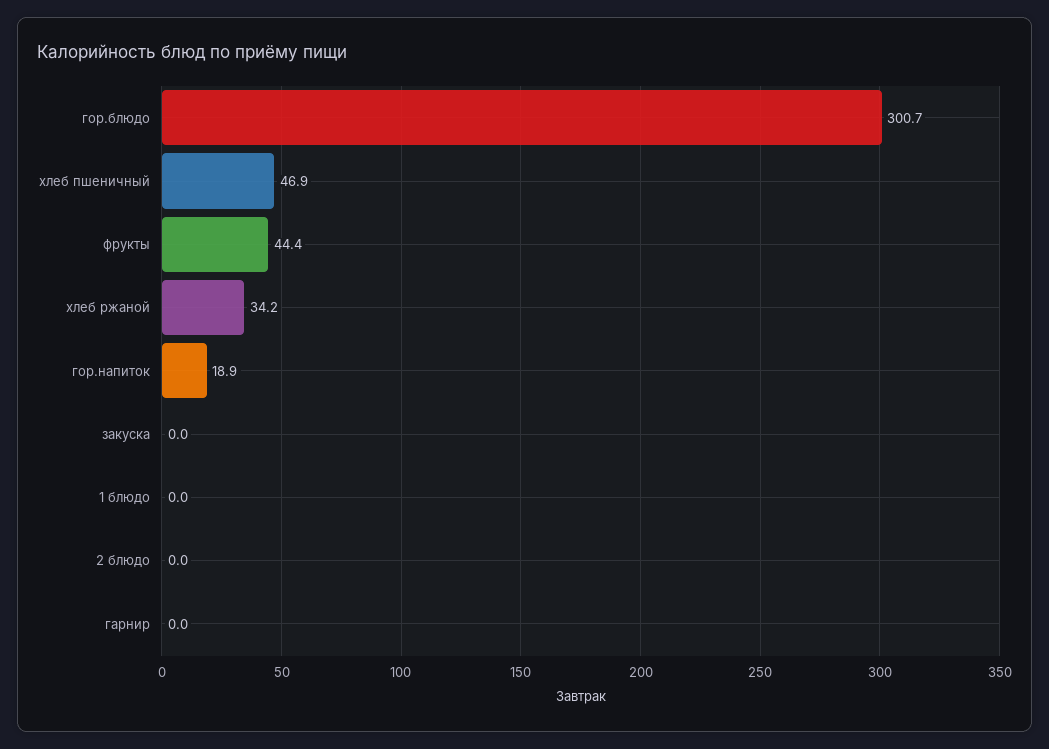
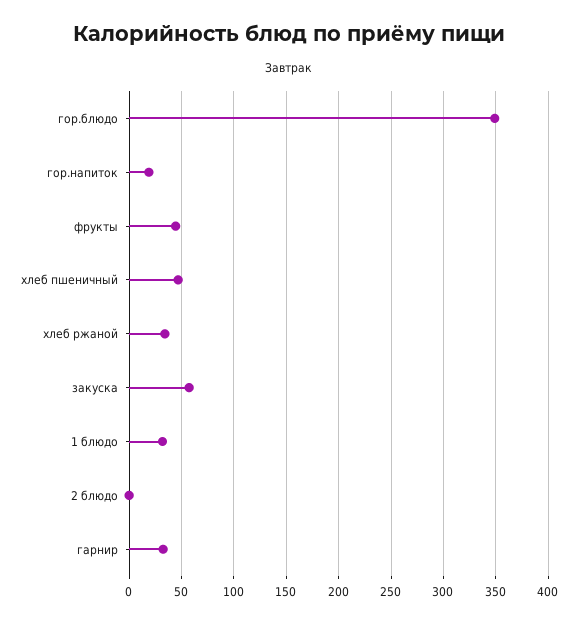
  {
-   "гор.блюдо": 300.7,
+   "гор.блюдо": 350,
    "хлеб пшеничный": 46.9,
    "фрукты": 44.4,
    "хлеб ржаной": 34.2,
    "гор.напиток": 18.9,
-   "закуска": 0,
+   "закуска": 60,
-   "1 блюдо": 0,
+   "1 блюдо": 30,
    "2 блюдо": 0,
-   "гарнир": 0
+   "гарнир": 30
  }

